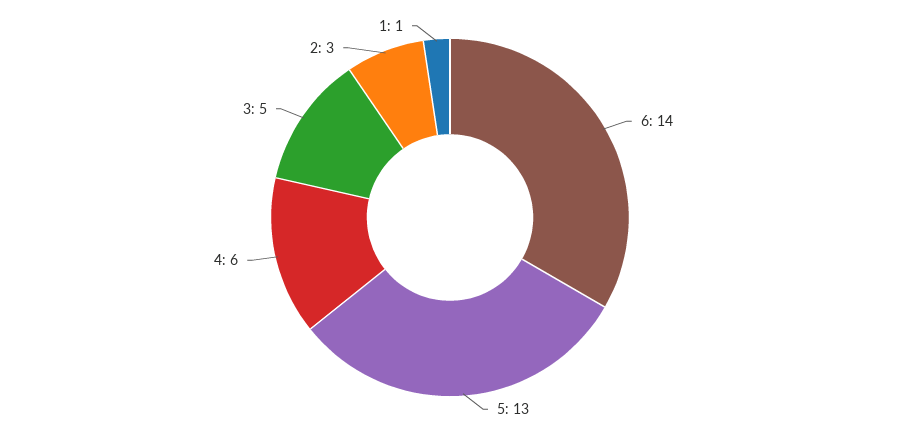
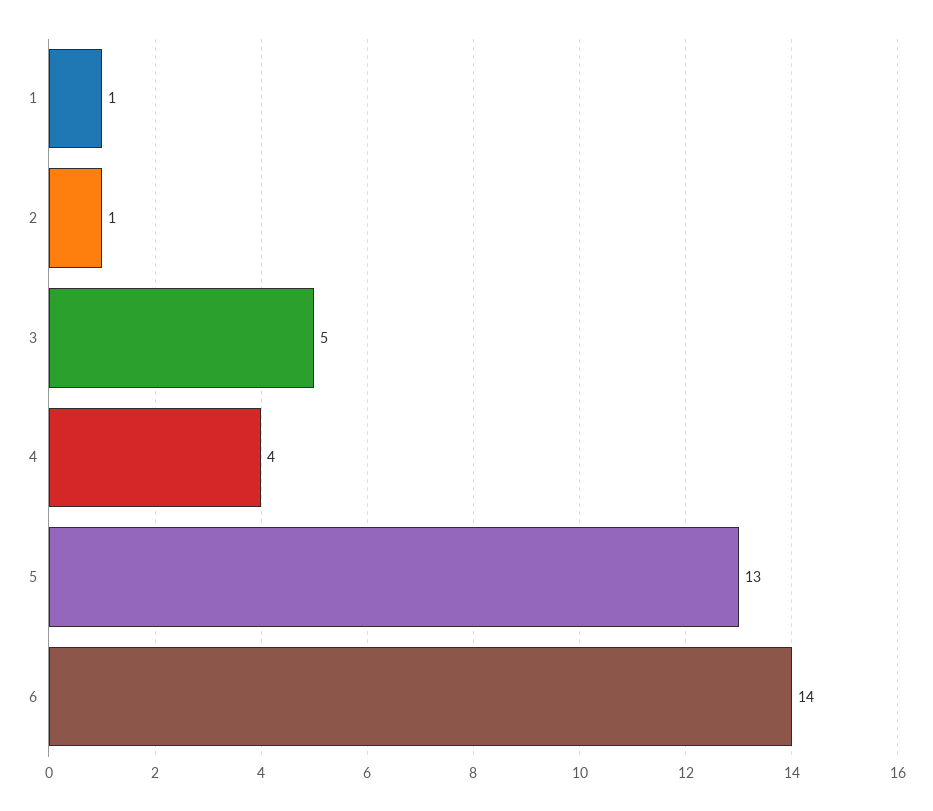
  {
    "6": 14,
    "5": 13,
-   "4": 6,
+   "4": 4,
    "3": 5,
-   "2": 3,
+   "2": 1,
    "1": 1
  }

